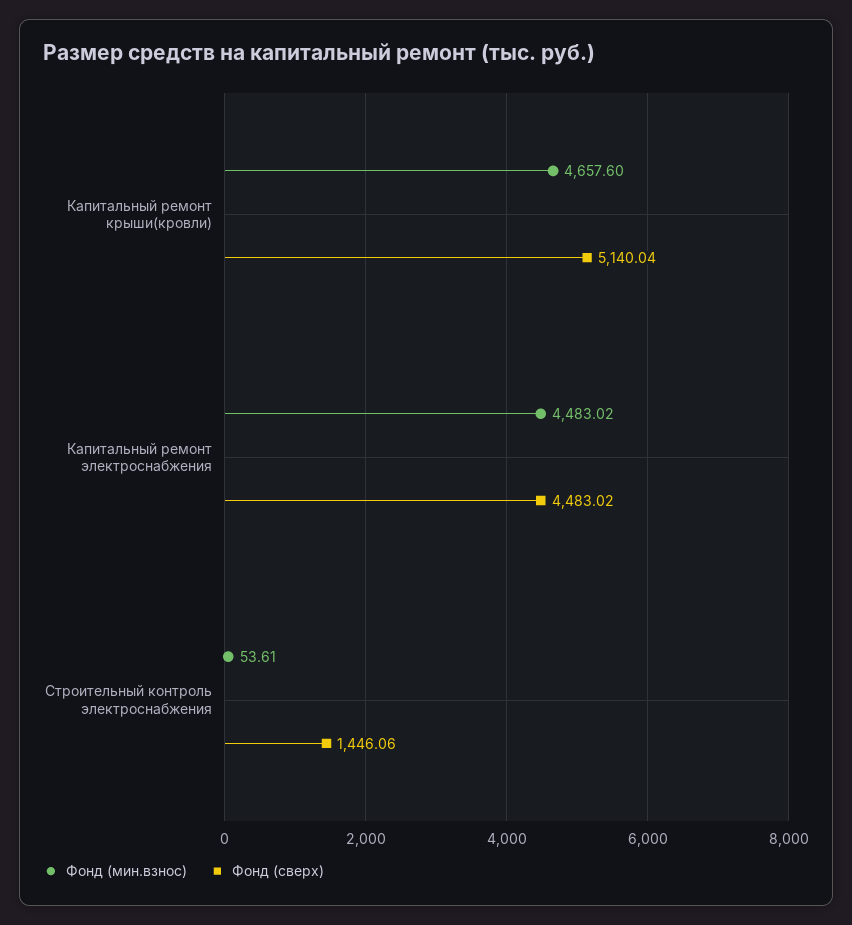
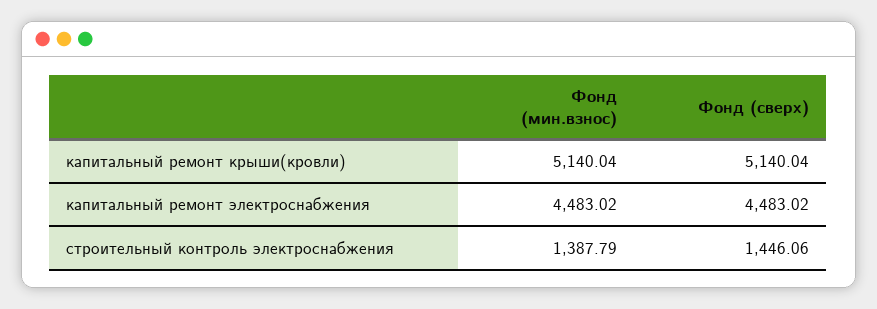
  {
    "Фонд (мин.взнос)": {
-     "Капитальный ремонт крыши(кровли)": 4657.6,
+     "Капитальный ремонт крыши(кровли)": 5140.04,
      "Капитальный ремонт электроснабжения": 4483.02,
-     "Строительный контроль электроснабжения": 53.61
+     "Строительный контроль электроснабжения": 1387.79
    },
    "Фонд (сверх)": {
      "Капитальный ремонт крыши(кровли)": 5140.04,
      "Капитальный ремонт электроснабжения": 4483.02,
      "Строительный контроль электроснабжения": 1446.06
    }
  }

